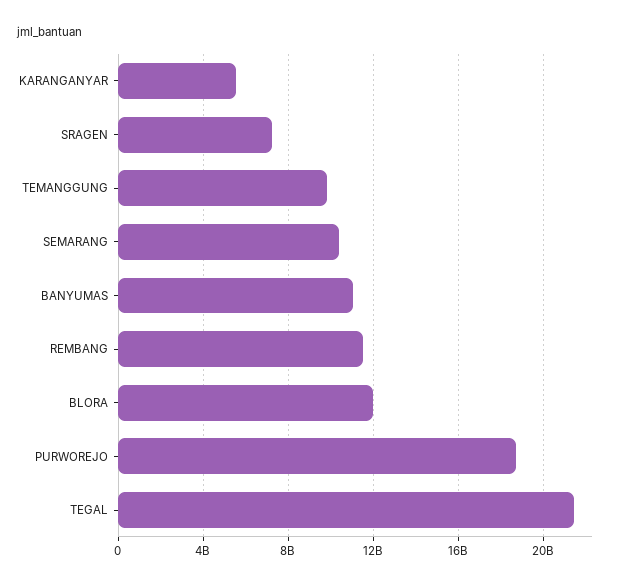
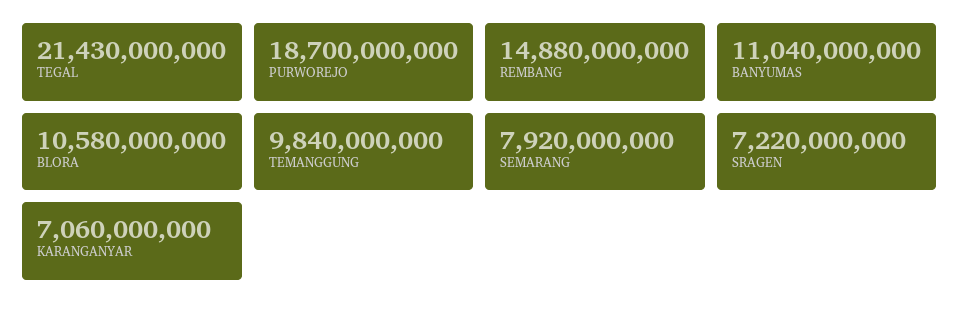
  {
-   "KARANGANYAR": 5500000000,
+   "KARANGANYAR": 7060000000,
    "SRAGEN": 7220000000,
    "TEMANGGUNG": 9840000000,
-   "SEMARANG": 10500000000,
+   "SEMARANG": 7920000000,
    "BANYUMAS": 11040000000,
-   "REMBANG": 11500000000,
+   "REMBANG": 14880000000,
-   "BLORA": 12000000000,
+   "BLORA": 10580000000,
    "PURWOREJO": 18700000000,
    "TEGAL": 21430000000
  }

